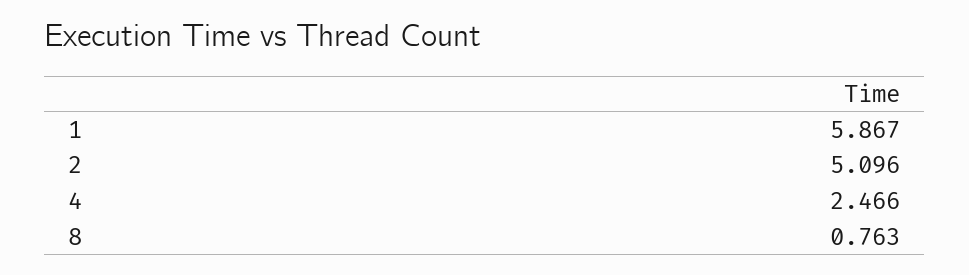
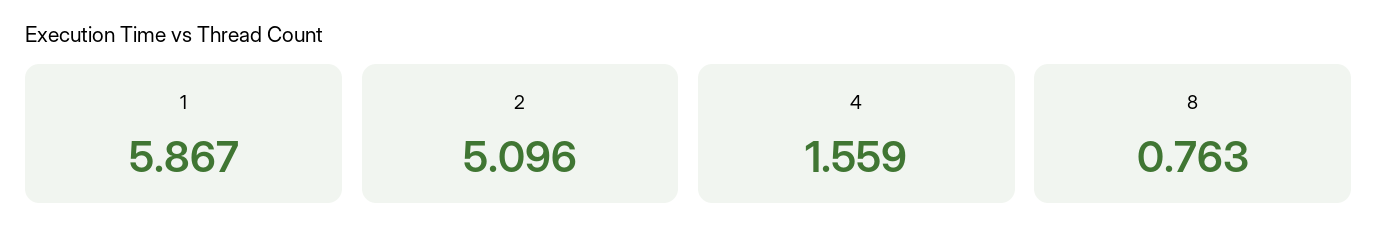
  {
    "1": 5.867,
    "2": 5.096,
-   "4": 2.466,
+   "4": 1.559,
    "8": 0.763
  }

